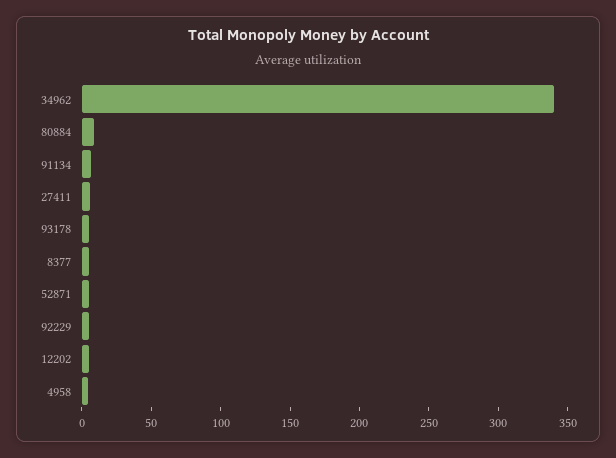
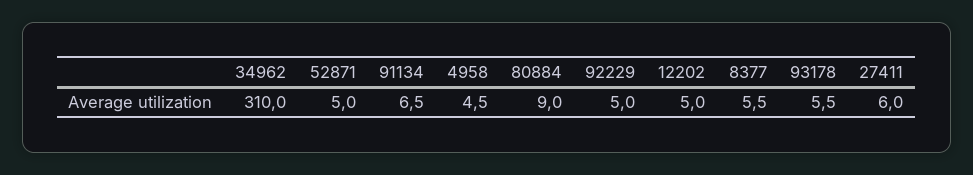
  {
-   "34962": 340,
+   "34962": 310,
    "80884": 9,
    "91134": 6.5,
    "27411": 6,
    "93178": 5.5,
    "8377": 5.5,
    "52871": 5,
    "92229": 5,
    "12202": 5,
    "4958": 4.5
  }

